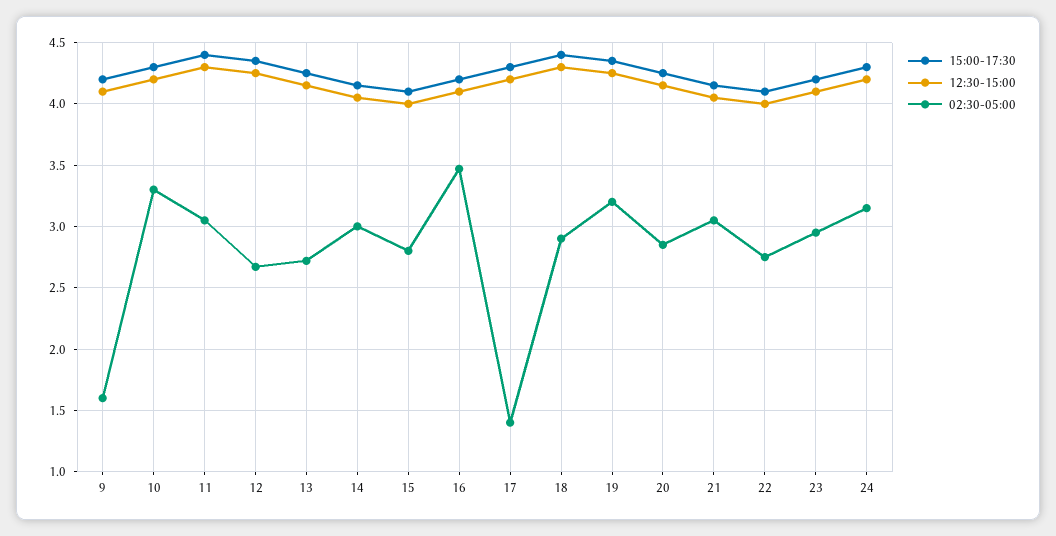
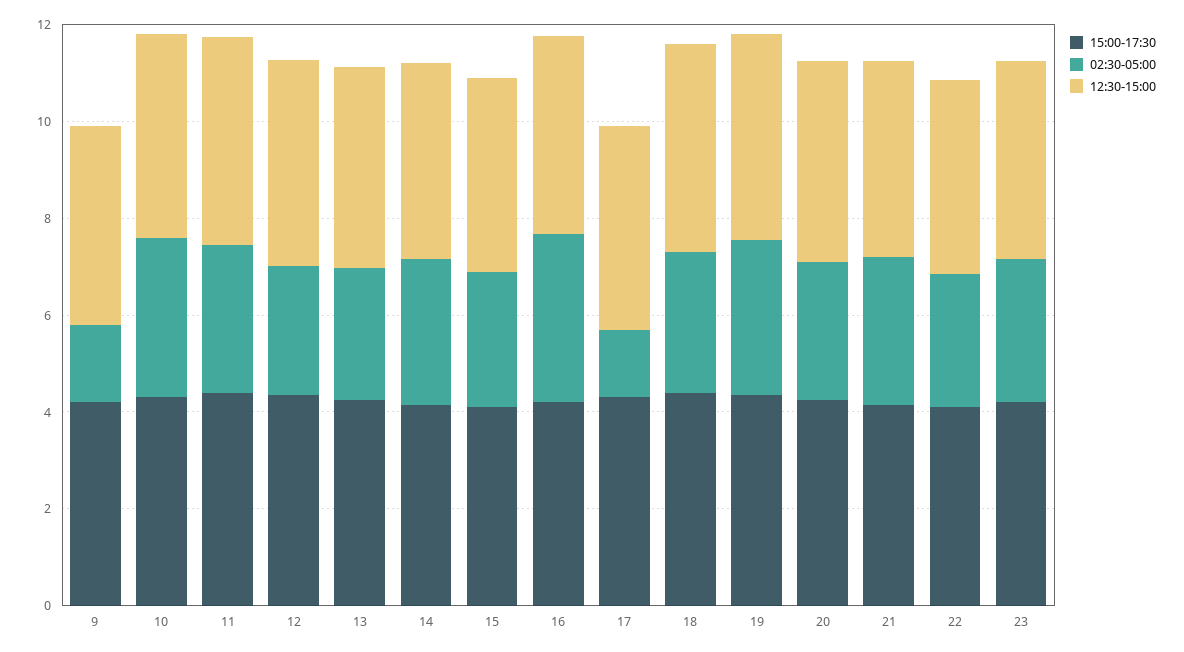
  {
    "15:00-17:30": {
      "9": 4.2,
      "10": 4.3,
      "11": 4.4,
      "12": 4.35,
      "13": 4.25,
      "14": 4.15,
      "15": 4.1,
      "16": 4.2,
      "17": 4.3,
      "18": 4.4,
      "19": 4.35,
      "20": 4.25,
      "21": 4.15,
      "22": 4.1,
-     "23": 4.2,
+     "23": 4.2
-     "24": 4.3
    },
    "12:30-15:00": {
      "9": 4.1,
      "10": 4.2,
      "11": 4.3,
      "12": 4.25,
      "13": 4.15,
      "14": 4.05,
      "15": 4,
      "16": 4.1,
      "17": 4.2,
      "18": 4.3,
      "19": 4.25,
      "20": 4.15,
      "21": 4.05,
      "22": 4,
-     "23": 4.1,
+     "23": 4.1
-     "24": 4.2
    },
    "02:30-05:00": {
      "9": 1.6,
      "10": 3.3,
      "11": 3.05,
      "12": 2.65,
      "13": 2.7,
      "14": 3,
      "15": 2.8,
      "16": 3.45,
      "17": 1.4,
      "18": 2.9,
      "19": 3.2,
      "20": 2.85,
      "21": 3.05,
      "22": 2.75,
-     "23": 2.95,
+     "23": 2.95
-     "24": 3.15
    }
  }

